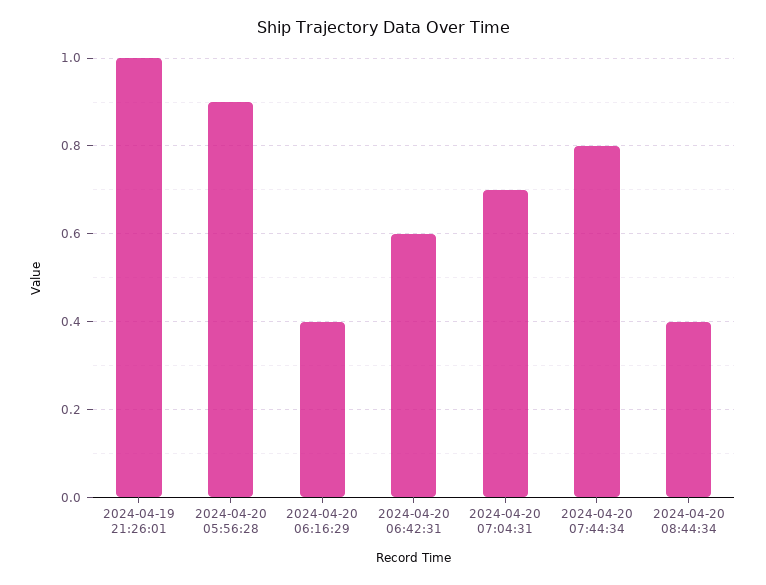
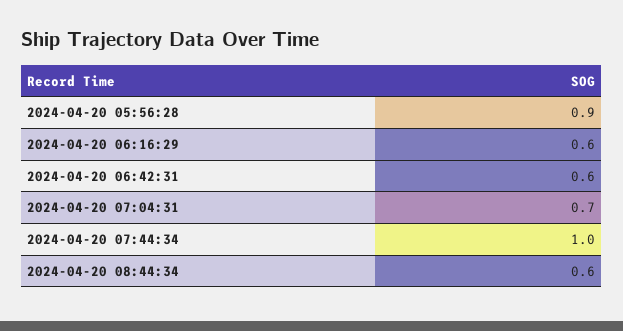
  {
-   "2024-04-19 21:26:01": 1,
    "2024-04-20 05:56:28": 0.9,
-   "2024-04-20 06:16:29": 0.4,
+   "2024-04-20 06:16:29": 0.6,
    "2024-04-20 06:42:31": 0.6,
    "2024-04-20 07:04:31": 0.7,
-   "2024-04-20 07:44:34": 0.8,
+   "2024-04-20 07:44:34": 1,
-   "2024-04-20 08:44:34": 0.4
+   "2024-04-20 08:44:34": 0.6
  }

